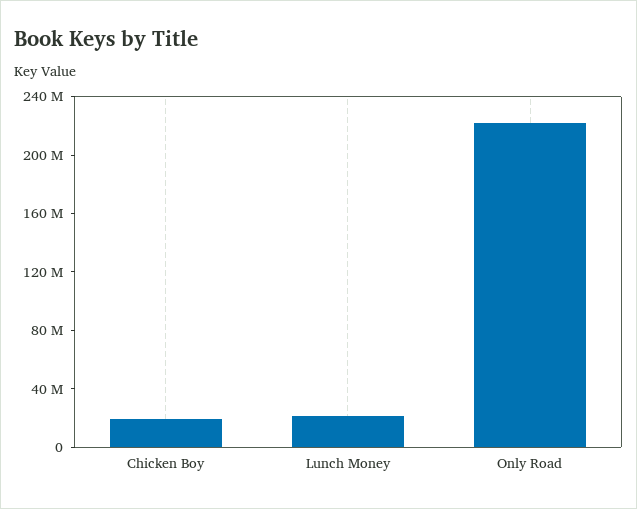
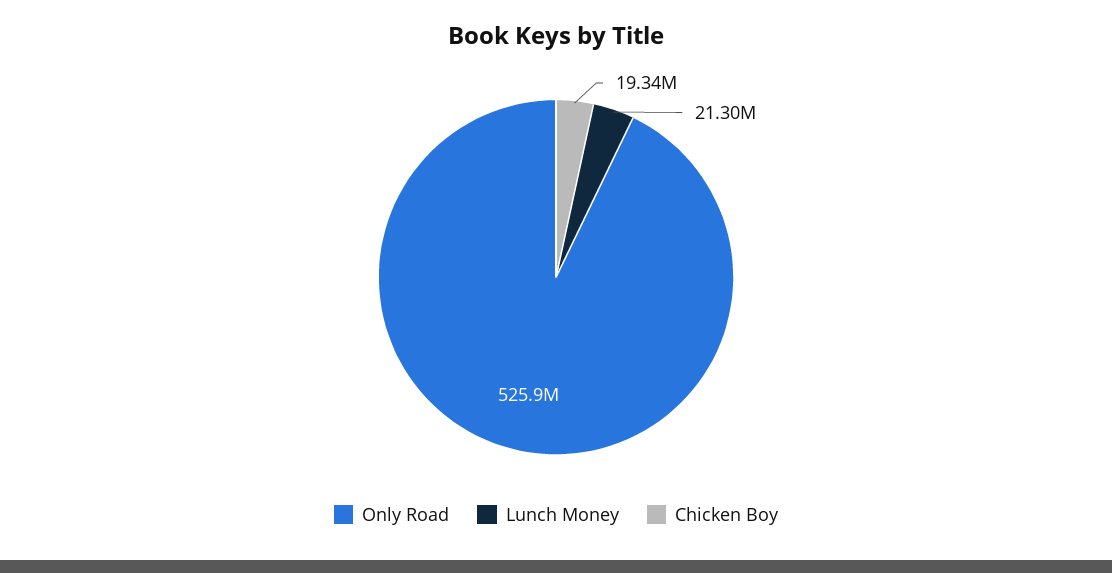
  {
    "Chicken Boy": 19340000,
    "Lunch Money": 21300000,
-   "Only Road": 220000000
+   "Only Road": 525900000
  }

